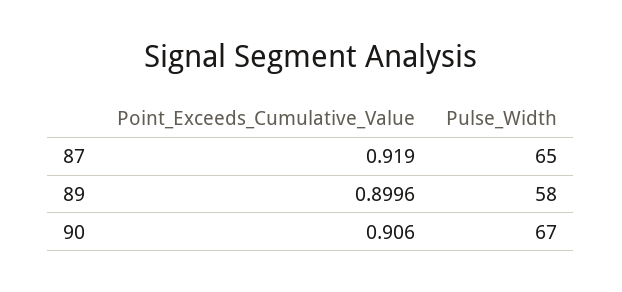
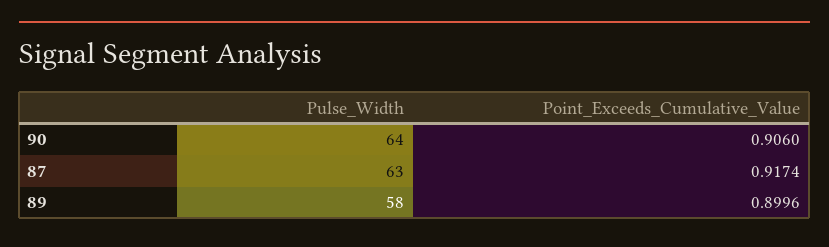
  {
    "Point_Exceeds_Cumulative_Value": {
-     "87": 0.919,
+     "87": 0.9174,
      "89": 0.8996,
      "90": 0.906
    },
    "Pulse_Width": {
-     "87": 65,
+     "87": 63,
      "89": 58,
-     "90": 67
+     "90": 64
    }
  }

